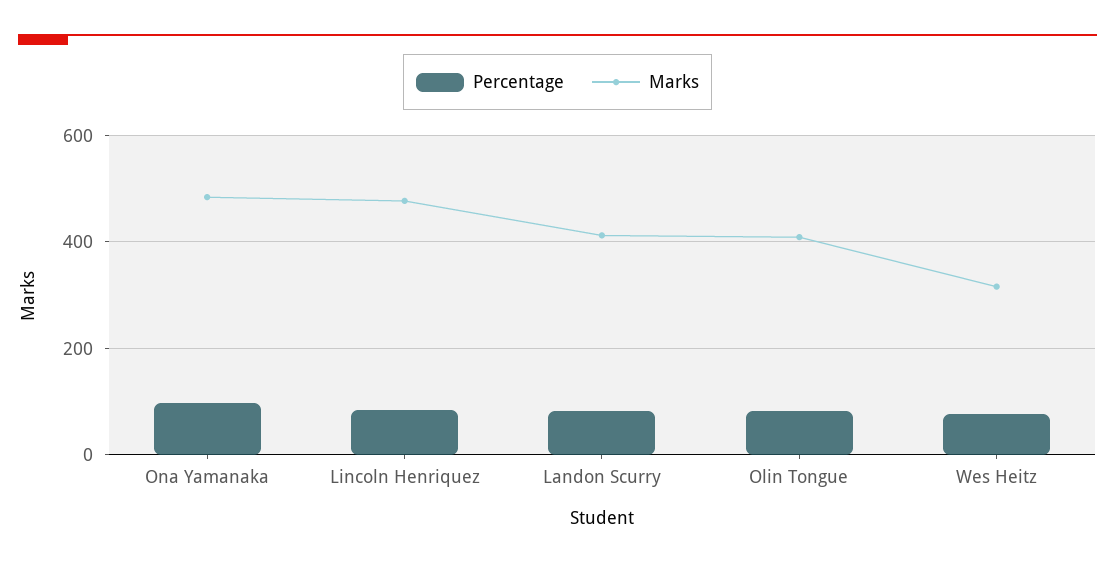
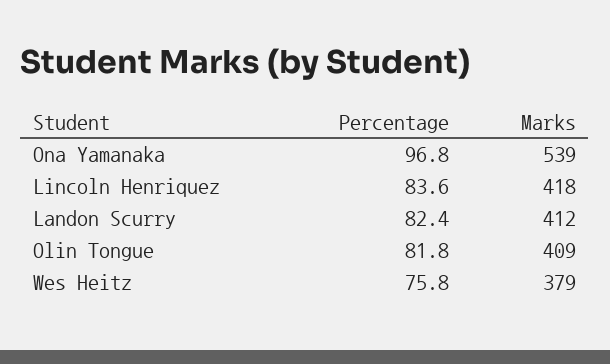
  {
    "Percentage": {
      "Ona Yamanaka": 96.8,
      "Lincoln Henriquez": 83.6,
      "Landon Scurry": 82.4,
      "Olin Tongue": 81.8,
      "Wes Heitz": 75.8
    },
    "Marks": {
-     "Ona Yamanaka": 480,
+     "Ona Yamanaka": 539,
-     "Lincoln Henriquez": 480,
+     "Lincoln Henriquez": 418,
      "Landon Scurry": 412,
      "Olin Tongue": 409,
-     "Wes Heitz": 320
+     "Wes Heitz": 379
    }
  }

